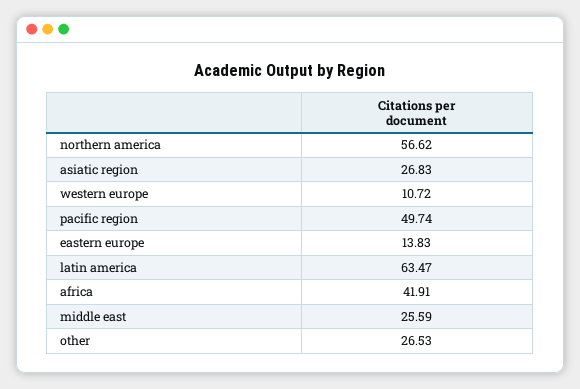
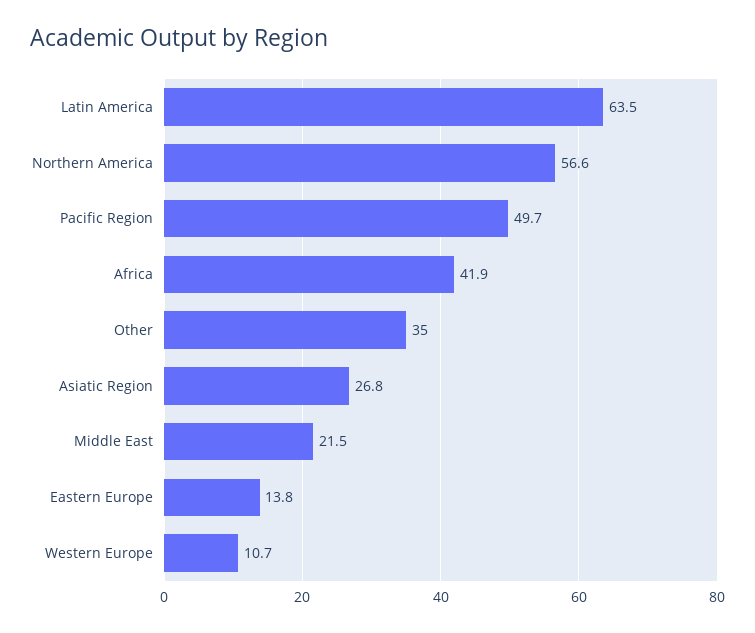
  {
    "northern america": 56.62,
    "asiatic region": 26.83,
    "western europe": 10.72,
    "pacific region": 49.74,
    "eastern europe": 13.83,
    "latin america": 63.47,
    "africa": 41.91,
-   "middle east": 25.59,
+   "middle east": 21.5,
-   "other": 26.53
+   "other": 35
  }

